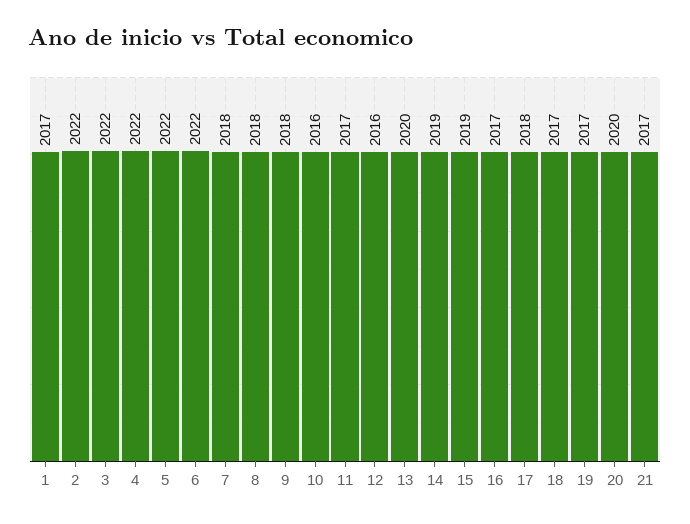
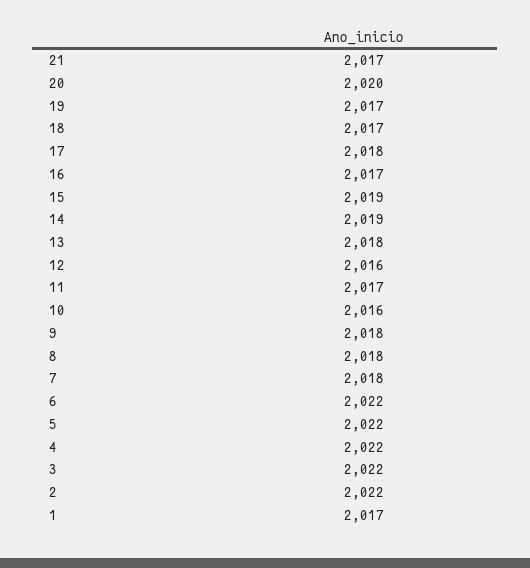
  {
    "1": 2017,
    "2": 2022,
    "3": 2022,
    "4": 2022,
    "5": 2022,
    "6": 2022,
    "7": 2018,
    "8": 2018,
    "9": 2018,
    "10": 2016,
    "11": 2017,
    "12": 2016,
-   "13": 2020,
+   "13": 2018,
    "14": 2019,
    "15": 2019,
    "16": 2017,
    "17": 2018,
    "18": 2017,
    "19": 2017,
    "20": 2020,
    "21": 2017
  }

